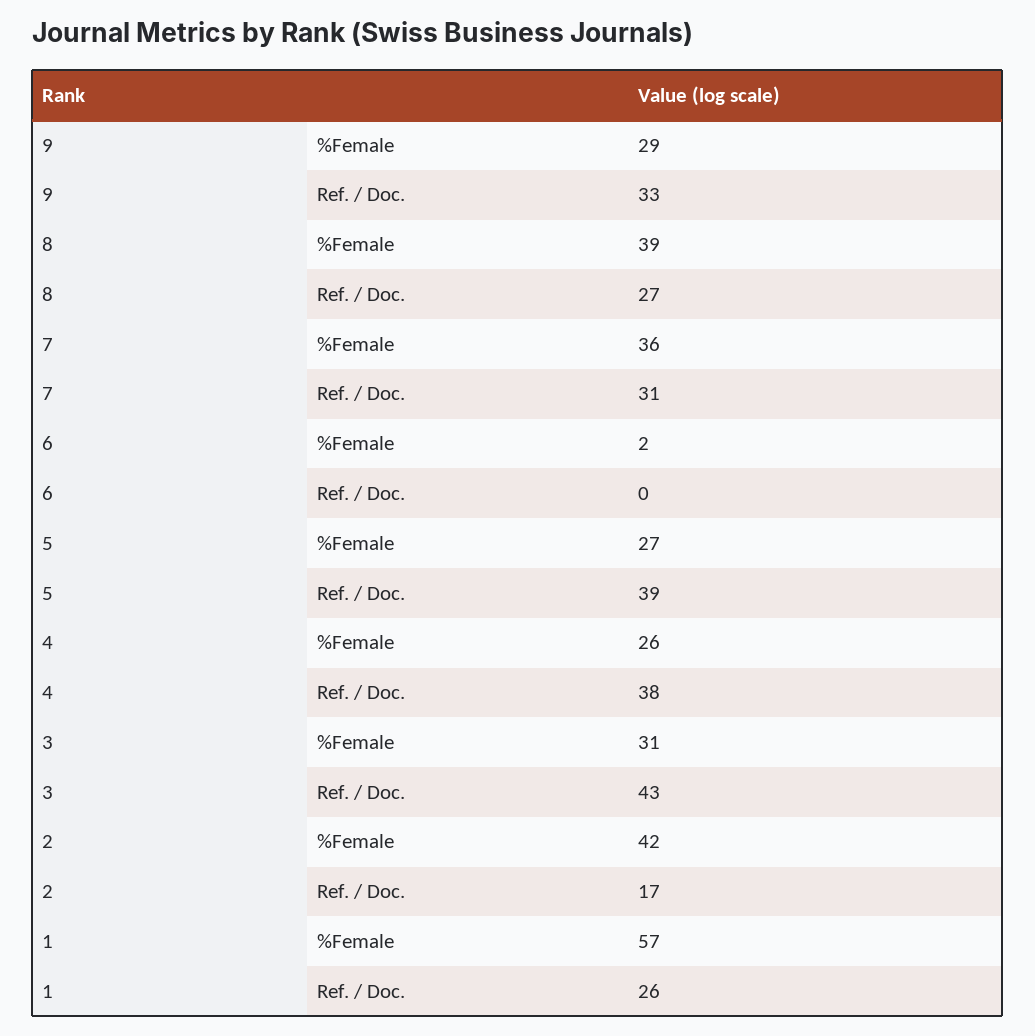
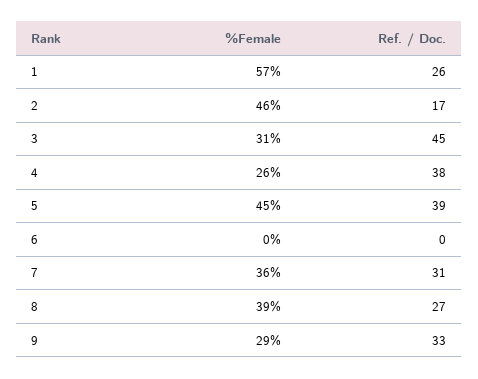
  {
    "9": {
      "%Female": 29,
      "Ref. / Doc.": 33
    },
    "8": {
      "%Female": 39,
      "Ref. / Doc.": 27
    },
    "7": {
      "%Female": 36,
      "Ref. / Doc.": 31
    },
    "6": {
-     "%Female": 2,
+     "%Female": 0,
      "Ref. / Doc.": 0
    },
    "5": {
-     "%Female": 27,
+     "%Female": 45,
      "Ref. / Doc.": 39
    },
    "4": {
      "%Female": 26,
      "Ref. / Doc.": 38
    },
    "3": {
      "%Female": 31,
-     "Ref. / Doc.": 43
+     "Ref. / Doc.": 45
    },
    "2": {
-     "%Female": 42,
+     "%Female": 46,
      "Ref. / Doc.": 17
    },
    "1": {
      "%Female": 57,
      "Ref. / Doc.": 26
    }
  }

